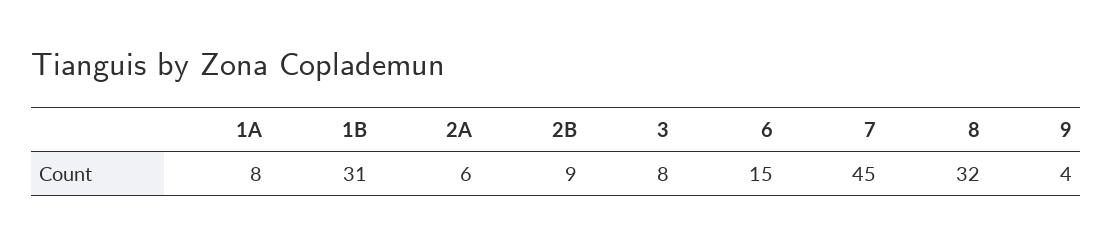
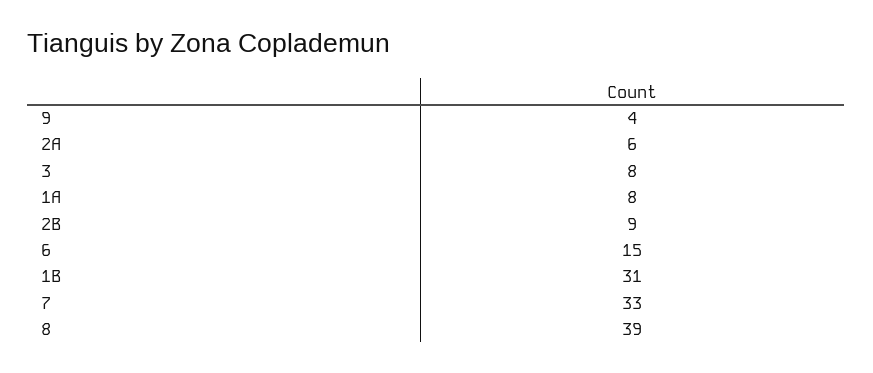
  {
    "1A": 8,
    "1B": 31,
    "2A": 6,
    "2B": 9,
    "3": 8,
    "6": 15,
-   "7": 45,
+   "7": 33,
-   "8": 32,
+   "8": 39,
    "9": 4
  }

